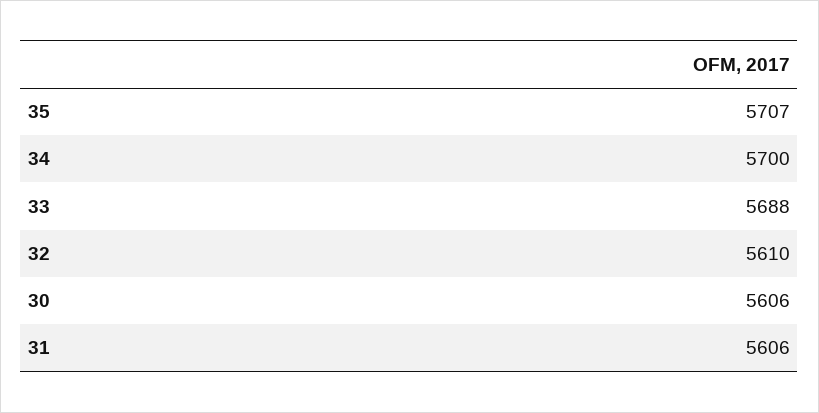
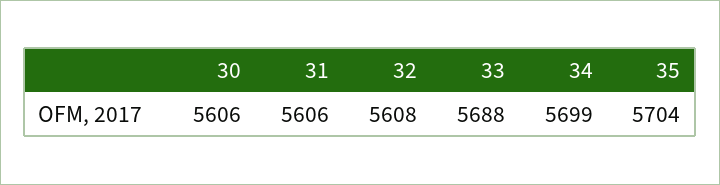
  {
-   "35": 5707,
+   "35": 5704,
-   "34": 5700,
+   "34": 5699,
    "33": 5688,
-   "32": 5610,
+   "32": 5608,
    "30": 5606,
    "31": 5606
  }

